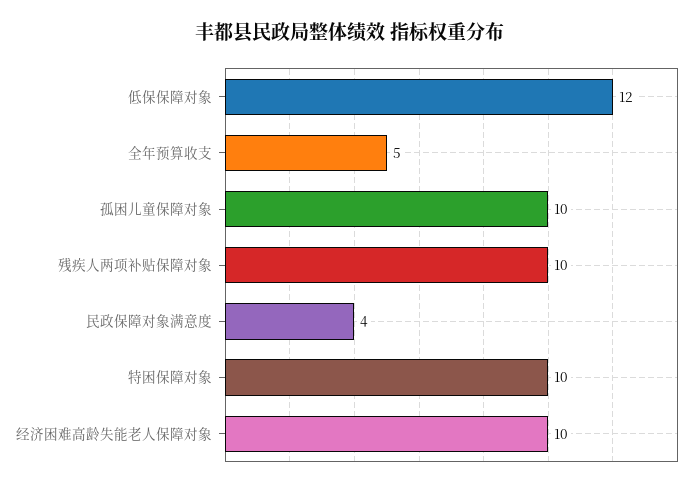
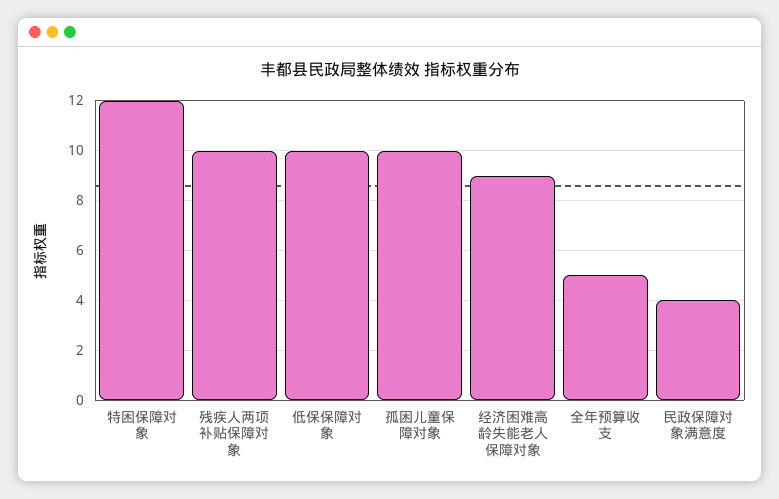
  {
-   "低保保障对象": 12,
+   "低保保障对象": 10,
    "全年预算收支": 5,
    "孤困儿童保障对象": 10,
    "残疾人两项补贴保障对象": 10,
    "民政保障对象满意度": 4,
-   "特困保障对象": 10,
+   "特困保障对象": 12,
-   "经济困难高龄失能老人保障对象": 10
+   "经济困难高龄失能老人保障对象": 9
  }

